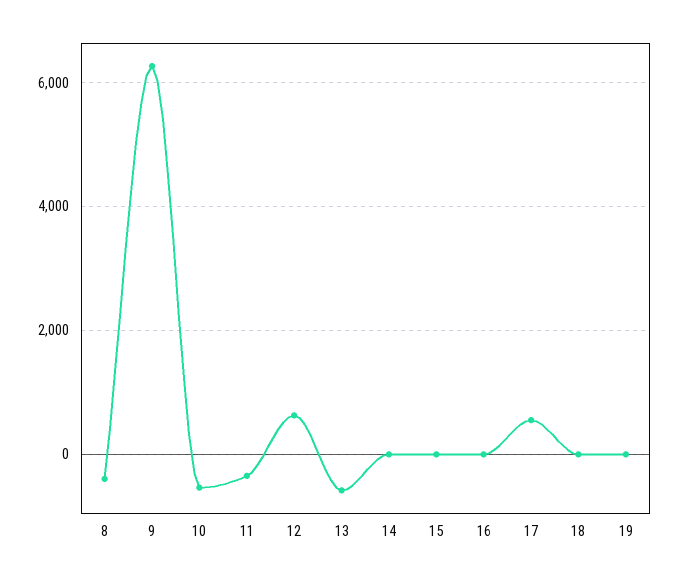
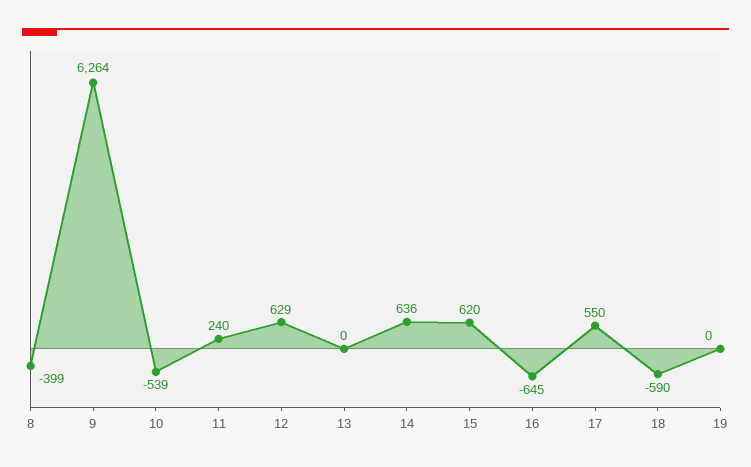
  {
    "8": -399,
    "9": 6264,
    "10": -539,
-   "11": -400,
+   "11": 240,
    "12": 629,
-   "13": -600,
+   "13": 0,
-   "14": 0,
+   "14": 636,
-   "15": 0,
+   "15": 620,
-   "16": 0,
+   "16": -645,
    "17": 550,
-   "18": 0,
+   "18": -590,
    "19": 0
  }

